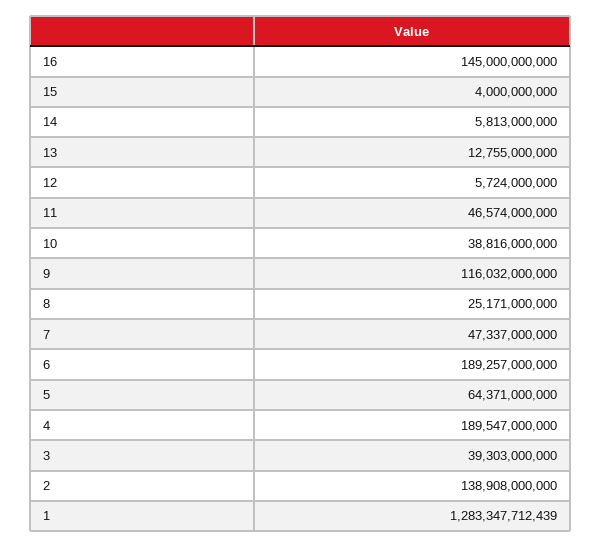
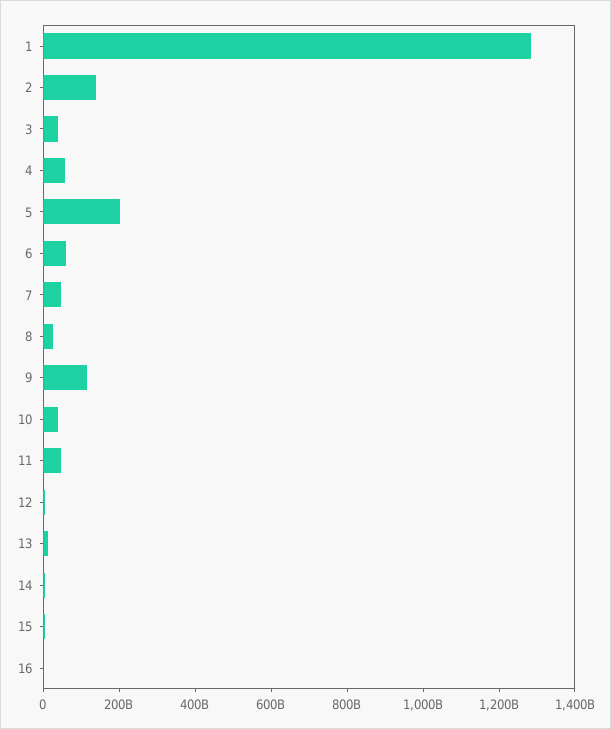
  {
-   "16": 145000000000,
+   "16": 0,
    "15": 4000000000,
    "14": 5813000000,
    "13": 12755000000,
    "12": 5724000000,
    "11": 46574000000,
    "10": 38816000000,
    "9": 116032000000,
    "8": 25171000000,
    "7": 47337000000,
-   "6": 189257000000,
+   "6": 50000000000,
-   "5": 64371000000,
+   "5": 200000000000,
-   "4": 189547000000,
+   "4": 50000000000,
    "3": 39303000000,
    "2": 138908000000,
    "1": 1283347712439
  }

